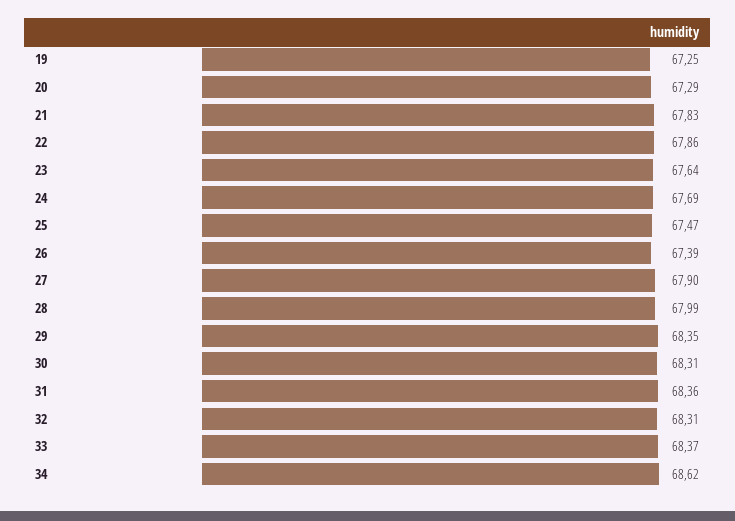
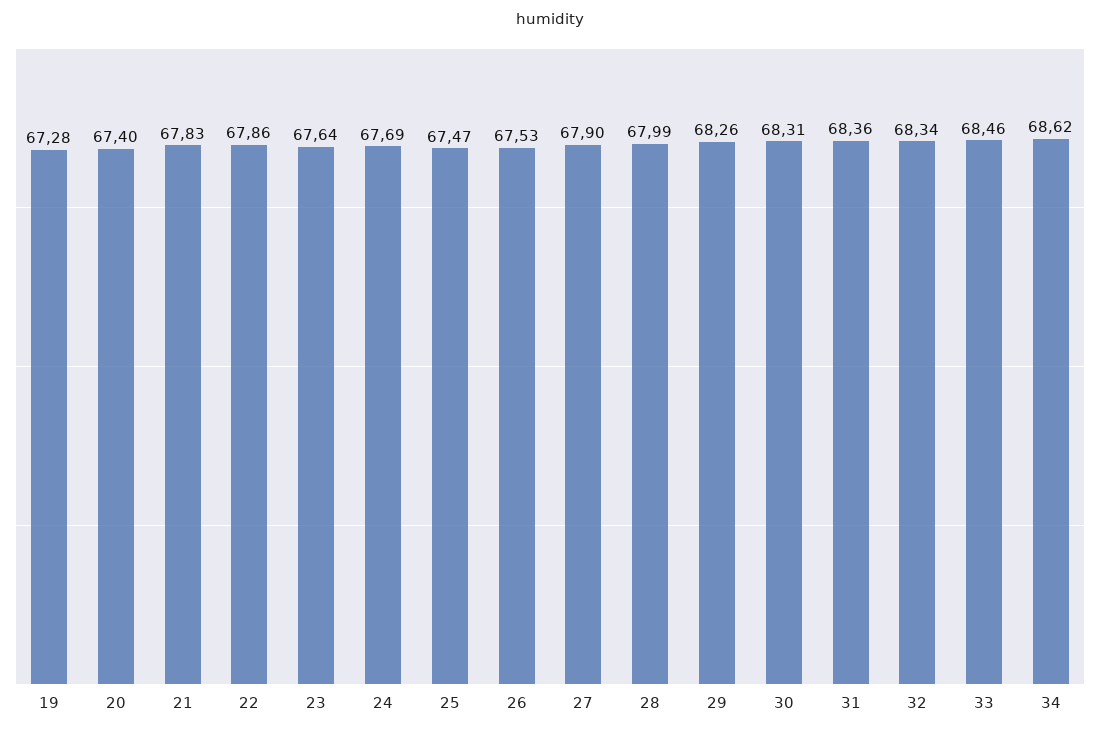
  {
-   "19": 67.25,
+   "19": 67.28,
-   "20": 67.29,
+   "20": 67.4,
    "21": 67.83,
    "22": 67.86,
    "23": 67.64,
    "24": 67.69,
    "25": 67.47,
-   "26": 67.39,
+   "26": 67.53,
    "27": 67.9,
    "28": 67.99,
-   "29": 68.35,
+   "29": 68.26,
    "30": 68.31,
    "31": 68.36,
-   "32": 68.31,
+   "32": 68.34,
-   "33": 68.37,
+   "33": 68.46,
    "34": 68.62
  }

